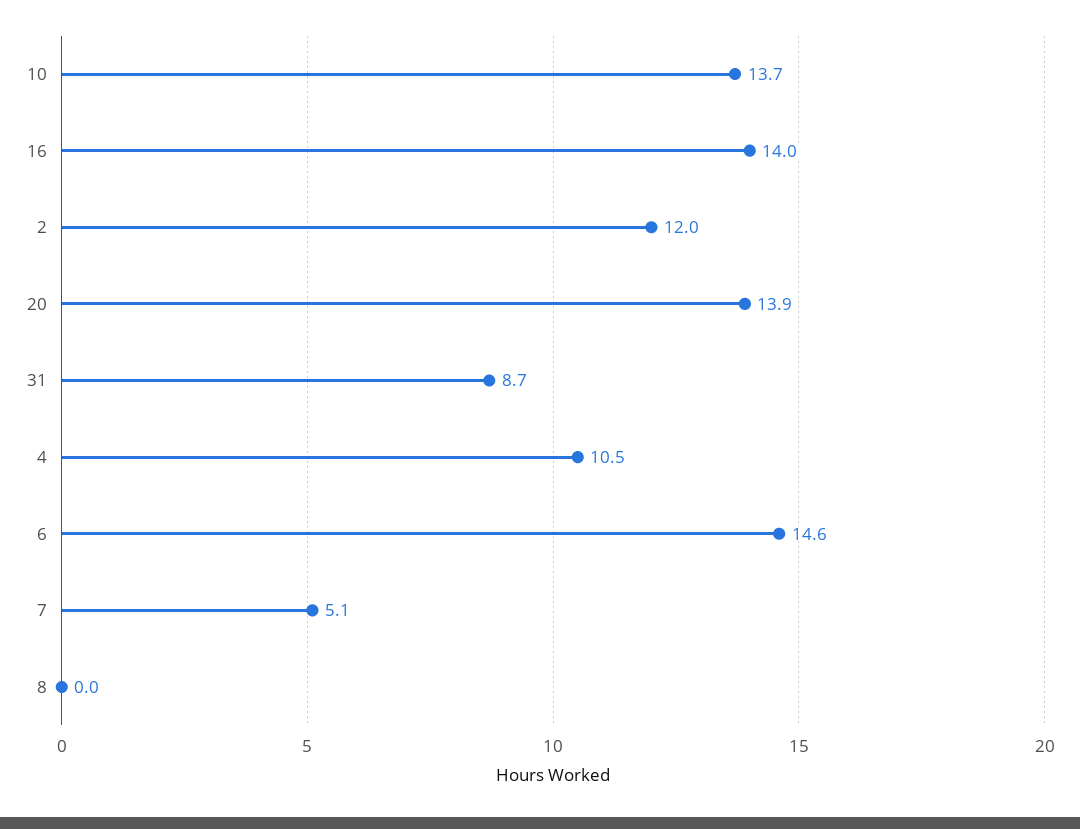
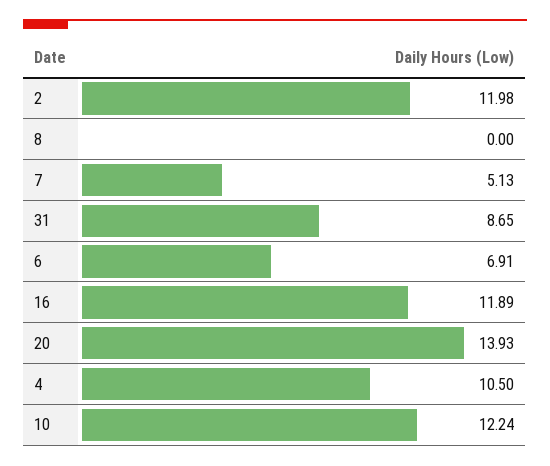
  {
-   "10": 13.7,
+   "10": 12.24,
-   "16": 14,
+   "16": 11.89,
    "2": 11.98,
    "20": 13.93,
    "31": 8.65,
    "4": 10.5,
-   "6": 14.6,
+   "6": 6.91,
    "7": 5.13,
    "8": 0
  }

